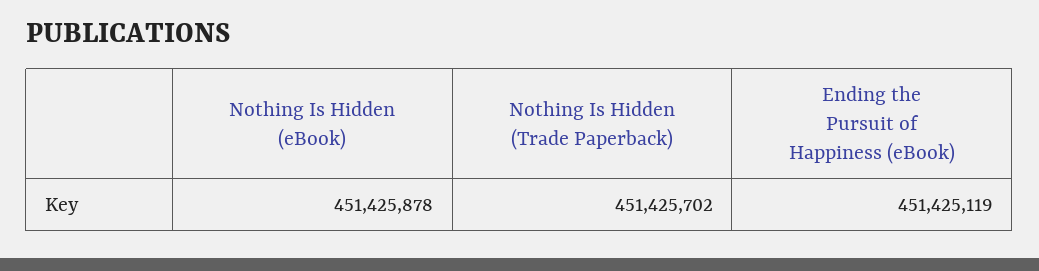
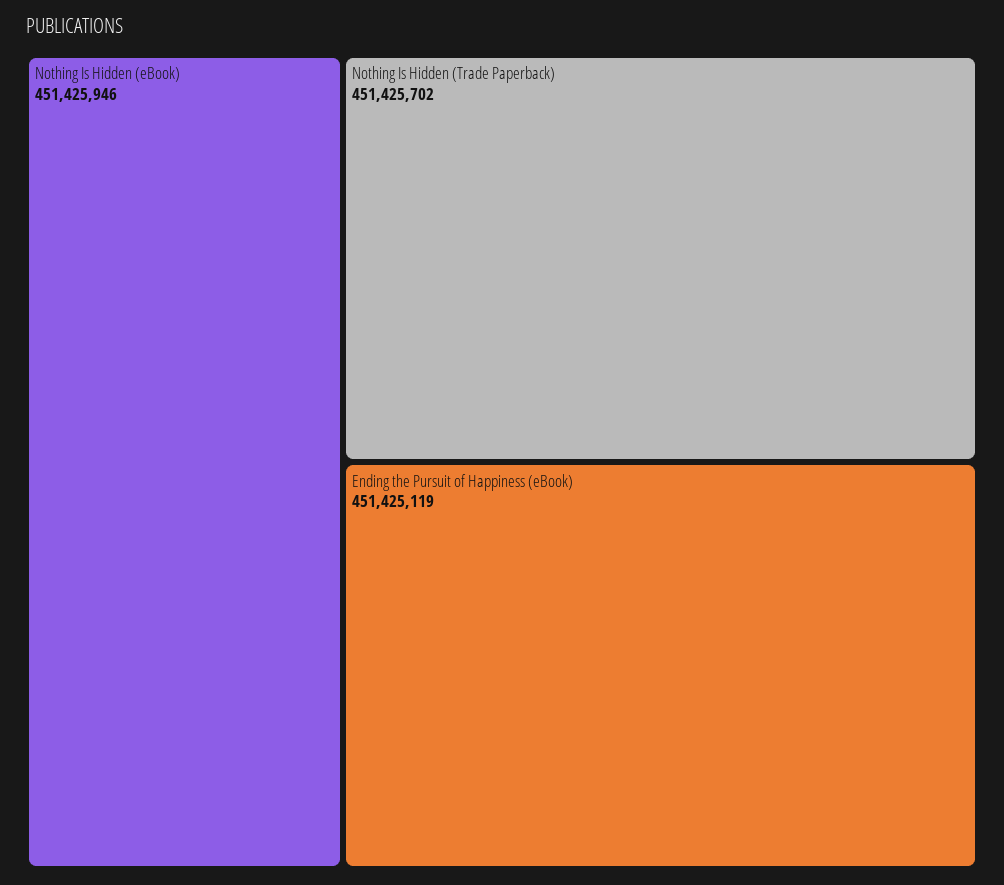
  {
-   "Nothing Is Hidden (eBook)": 451425878,
+   "Nothing Is Hidden (eBook)": 451425946,
    "Nothing Is Hidden (Trade Paperback)": 451425702,
    "Ending the Pursuit of Happiness (eBook)": 451425119
  }

